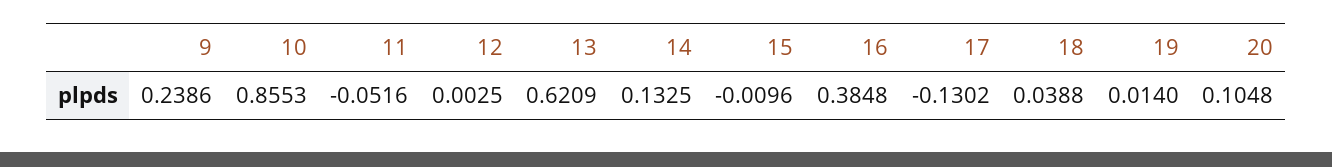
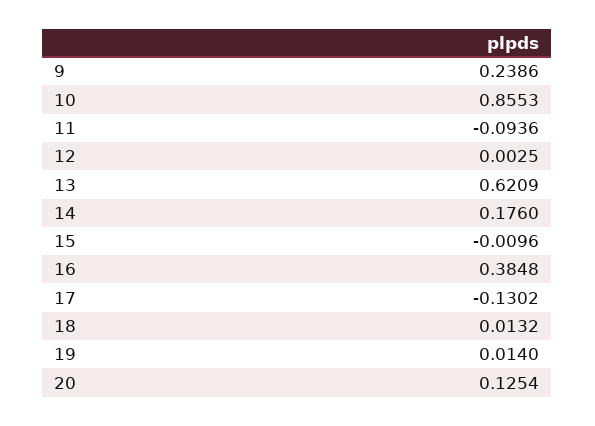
  {
    "9": 0.2386,
    "10": 0.8553,
-   "11": -0.0516,
+   "11": -0.0936,
    "12": 0.0025,
    "13": 0.6209,
-   "14": 0.1325,
+   "14": 0.176,
    "15": -0.0096,
    "16": 0.3848,
    "17": -0.1302,
-   "18": 0.0388,
+   "18": 0.0132,
    "19": 0.014,
-   "20": 0.1048
+   "20": 0.1254
  }

